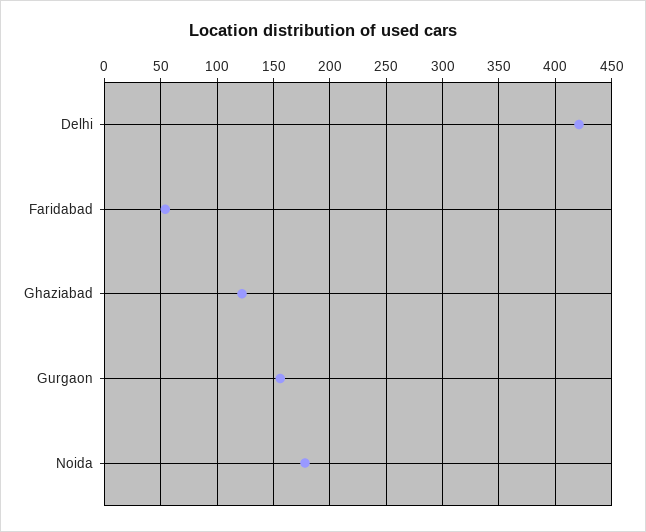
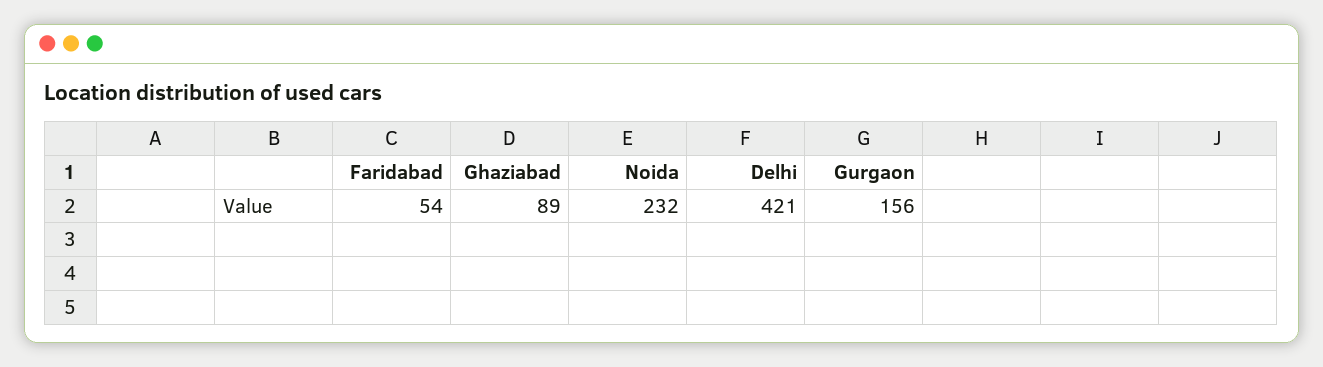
  {
    "Delhi": 421,
    "Faridabad": 54,
-   "Ghaziabad": 120,
+   "Ghaziabad": 89,
    "Gurgaon": 156,
-   "Noida": 180
+   "Noida": 232
  }

